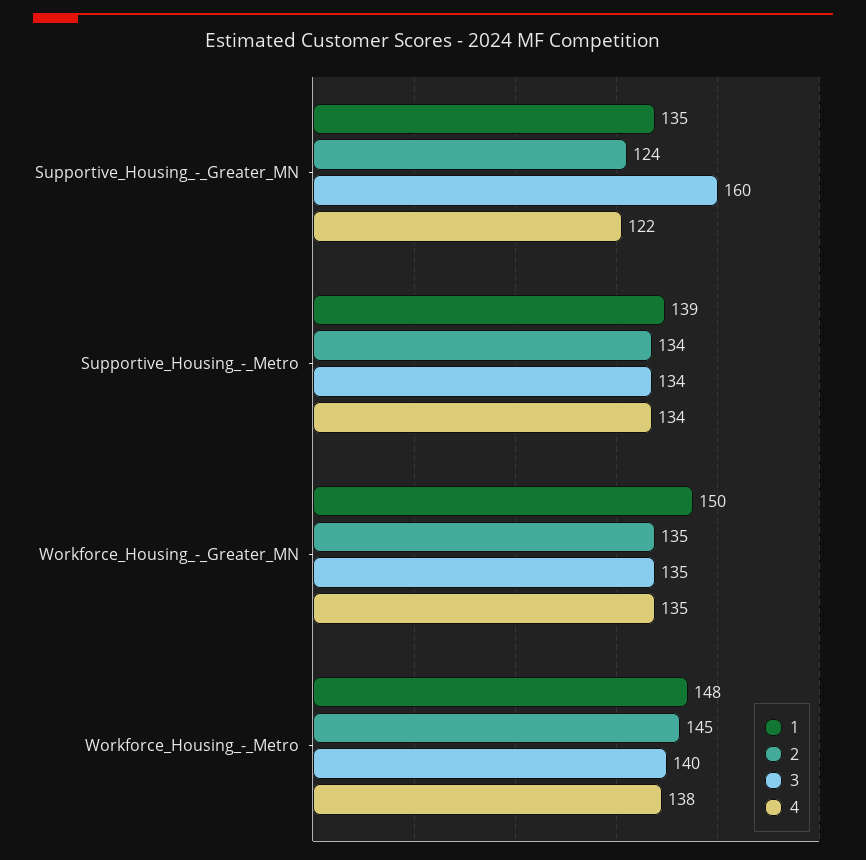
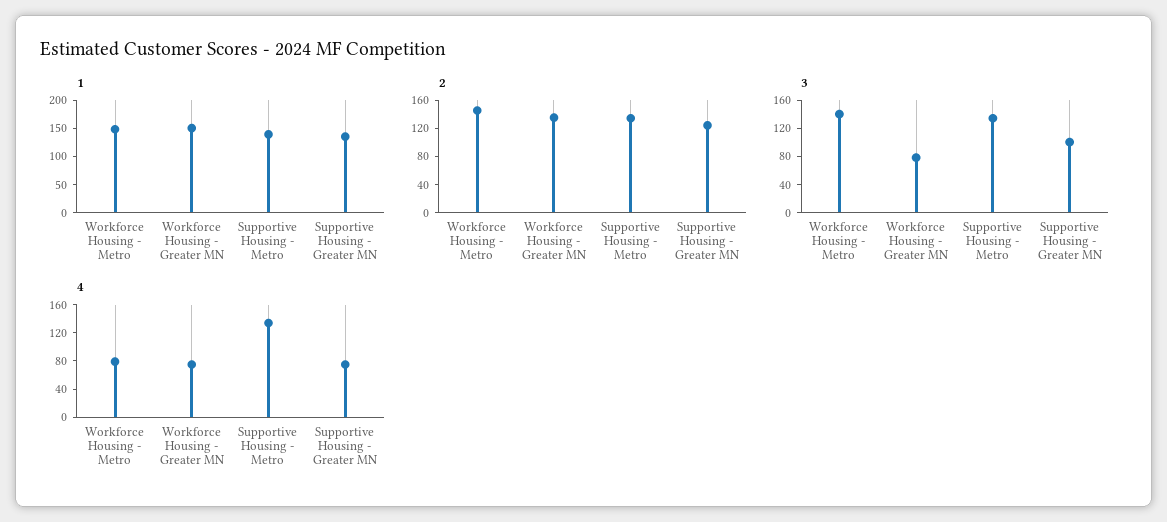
  {
    "1": {
      "Supportive_Housing_-_Greater_MN": 135,
      "Supportive_Housing_-_Metro": 139,
      "Workforce_Housing_-_Greater_MN": 150,
      "Workforce_Housing_-_Metro": 148
    },
    "2": {
      "Supportive_Housing_-_Greater_MN": 124,
      "Supportive_Housing_-_Metro": 134,
      "Workforce_Housing_-_Greater_MN": 135,
      "Workforce_Housing_-_Metro": 145
    },
    "3": {
-     "Supportive_Housing_-_Greater_MN": 160,
+     "Supportive_Housing_-_Greater_MN": 100,
      "Supportive_Housing_-_Metro": 134,
-     "Workforce_Housing_-_Greater_MN": 135,
+     "Workforce_Housing_-_Greater_MN": 80,
      "Workforce_Housing_-_Metro": 140
    },
    "4": {
-     "Supportive_Housing_-_Greater_MN": 122,
+     "Supportive_Housing_-_Greater_MN": 80,
      "Supportive_Housing_-_Metro": 134,
-     "Workforce_Housing_-_Greater_MN": 135,
+     "Workforce_Housing_-_Greater_MN": 80,
-     "Workforce_Housing_-_Metro": 138
+     "Workforce_Housing_-_Metro": 80
    }
  }

